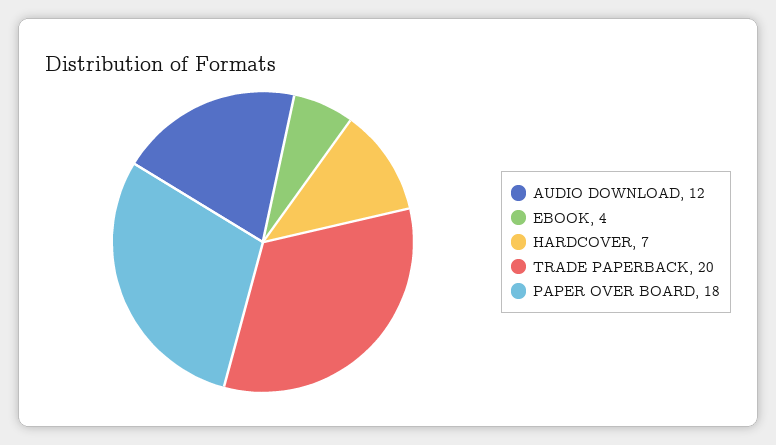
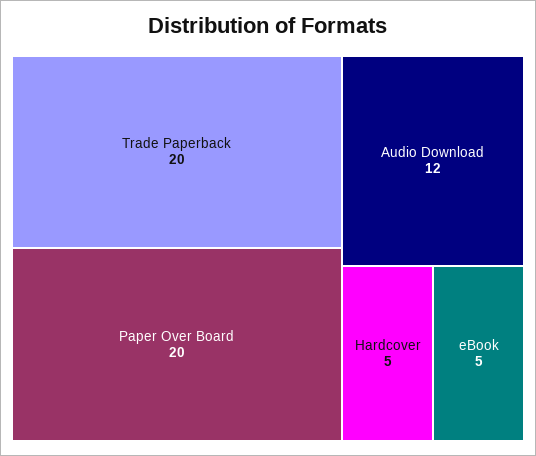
  {
    "AUDIO DOWNLOAD": 12,
-   "EBOOK": 4,
+   "EBOOK": 5,
-   "HARDCOVER": 7,
+   "HARDCOVER": 5,
    "TRADE PAPERBACK": 20,
-   "PAPER OVER BOARD": 18
+   "PAPER OVER BOARD": 20
  }

